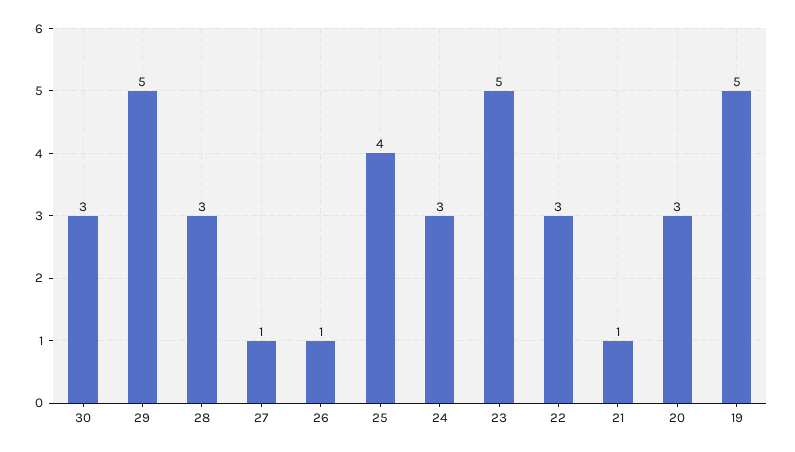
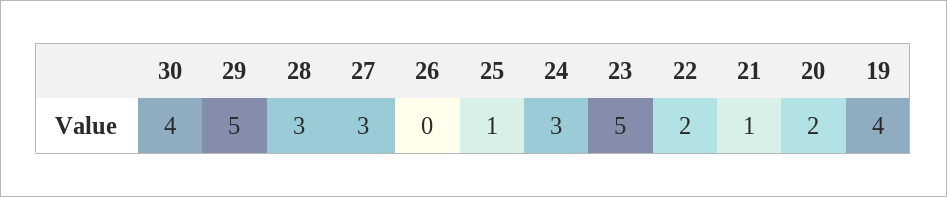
  {
-   "30": 3,
+   "30": 4,
    "29": 5,
    "28": 3,
-   "27": 1,
+   "27": 3,
-   "26": 1,
+   "26": 0,
-   "25": 4,
+   "25": 1,
    "24": 3,
    "23": 5,
-   "22": 3,
+   "22": 2,
    "21": 1,
-   "20": 3,
+   "20": 2,
-   "19": 5
+   "19": 4
  }

